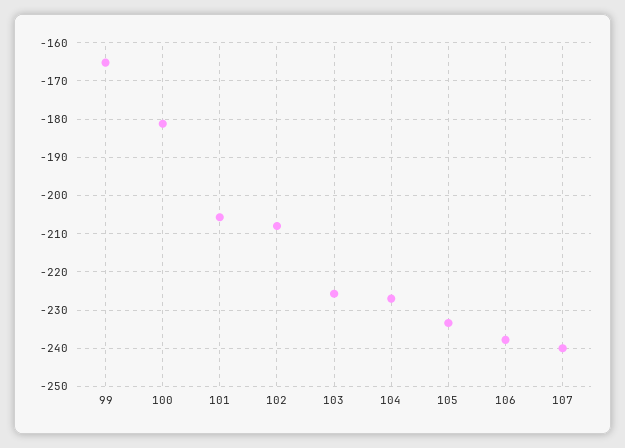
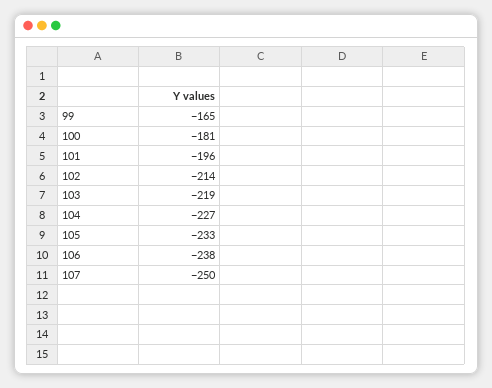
  {
    "99": -165,
    "100": -181,
-   "101": -206,
+   "101": -196,
-   "102": -208,
+   "102": -214,
-   "103": -226,
+   "103": -219,
    "104": -227,
    "105": -233,
    "106": -238,
-   "107": -240
+   "107": -250
  }

